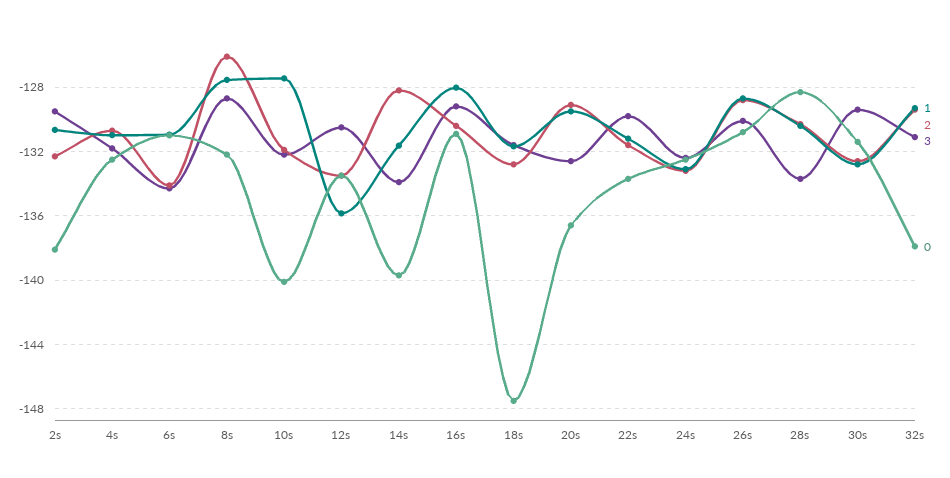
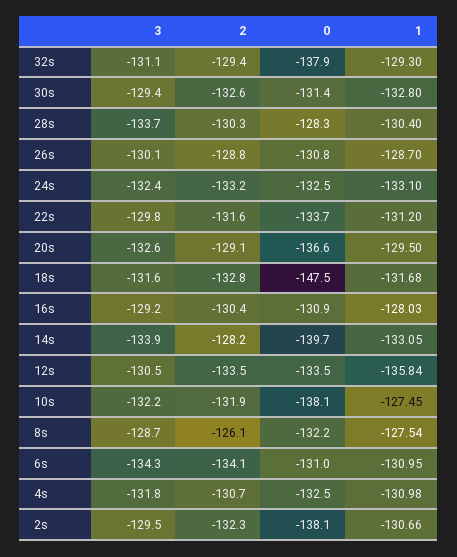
  {
    "1": {
      "2s": -130.66,
      "4s": -130.98,
      "6s": -130.95,
      "8s": -127.54,
      "10s": -127.45,
      "12s": -135.84,
-     "14s": -131.5,
+     "14s": -133.05,
      "16s": -128.03,
      "18s": -131.68,
      "20s": -129.5,
      "22s": -131.2,
      "24s": -133.1,
      "26s": -128.7,
      "28s": -130.4,
      "30s": -132.8,
      "32s": -129.3
    },
    "2": {
      "2s": -132.3,
      "4s": -130.7,
      "6s": -134.1,
      "8s": -126.1,
      "10s": -131.9,
      "12s": -133.5,
      "14s": -128.2,
      "16s": -130.4,
      "18s": -132.8,
      "20s": -129.1,
      "22s": -131.6,
      "24s": -133.2,
      "26s": -128.8,
      "28s": -130.3,
      "30s": -132.6,
      "32s": -129.4
    },
    "3": {
      "2s": -129.5,
      "4s": -131.8,
      "6s": -134.3,
      "8s": -128.7,
      "10s": -132.2,
      "12s": -130.5,
      "14s": -133.9,
      "16s": -129.2,
      "18s": -131.6,
      "20s": -132.6,
      "22s": -129.8,
      "24s": -132.4,
      "26s": -130.1,
      "28s": -133.7,
      "30s": -129.4,
      "32s": -131.1
    },
    "0": {
      "2s": -138.1,
      "4s": -132.5,
      "6s": -131,
      "8s": -132.2,
-     "10s": -140,
+     "10s": -138.1,
      "12s": -133.5,
      "14s": -139.7,
      "16s": -130.9,
      "18s": -147.5,
      "20s": -136.6,
      "22s": -133.7,
      "24s": -132.5,
      "26s": -130.8,
      "28s": -128.3,
      "30s": -131.4,
      "32s": -137.9
    }
  }

